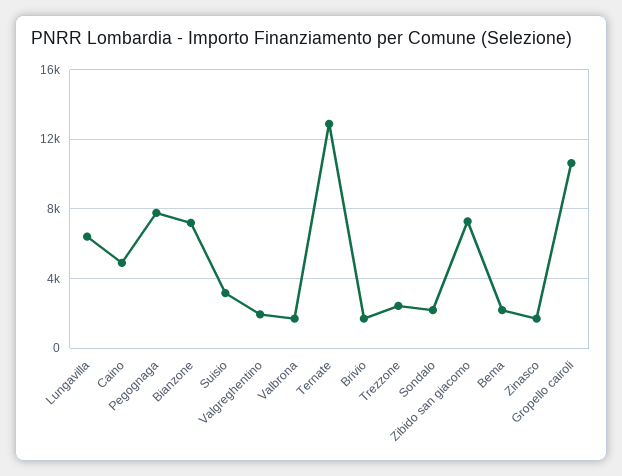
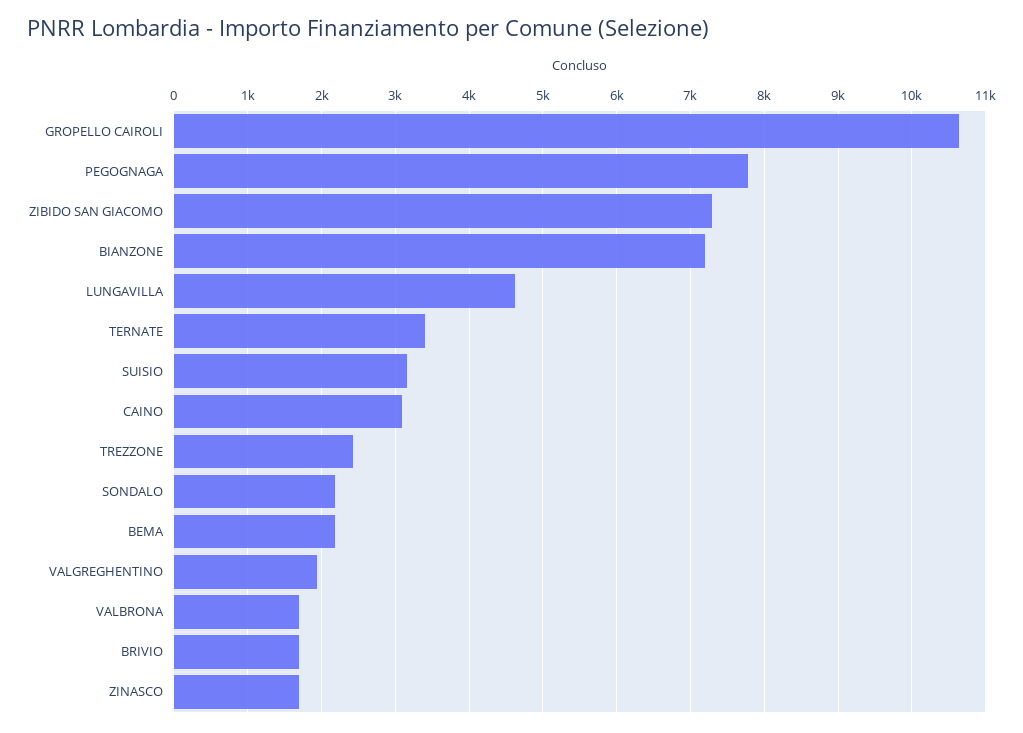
  {
-   "Lungavilla": 6500,
+   "Lungavilla": 4600,
-   "Caino": 5000,
+   "Caino": 3100,
    "Pegognaga": 7800,
    "Bianzone": 7200,
    "Suisio": 3200,
    "Valgreghentino": 1900,
    "Valbrona": 1700,
-   "Ternate": 13000,
+   "Ternate": 3400,
    "Brivio": 1700,
    "Trezzone": 2400,
    "Sondalo": 2200,
    "Zibido san giacomo": 7300,
    "Bema": 2200,
    "Zinasco": 1700,
    "Gropello cairoli": 10600
  }

